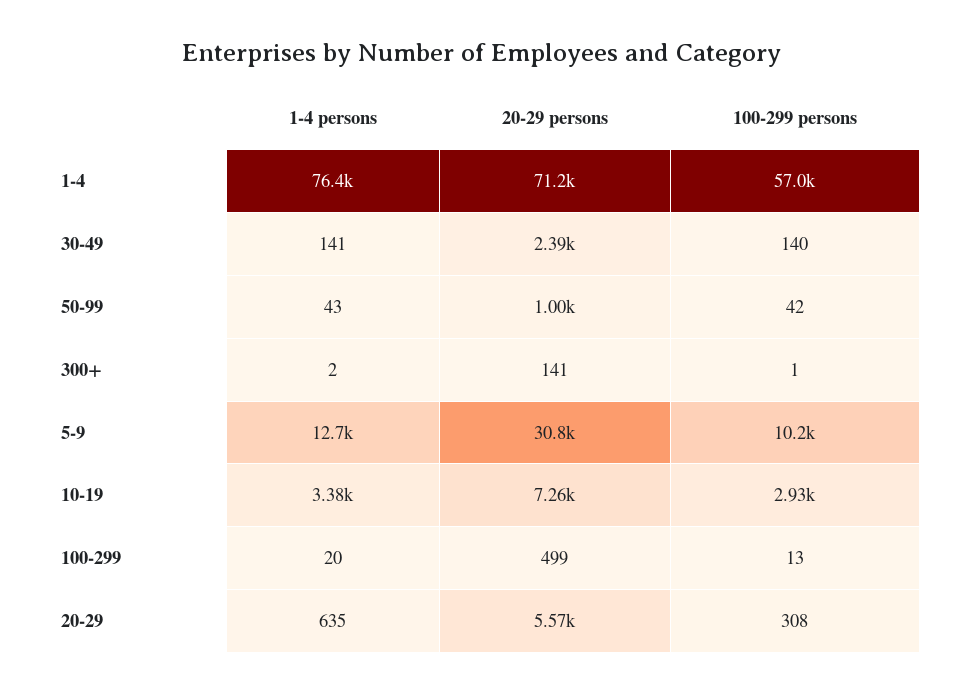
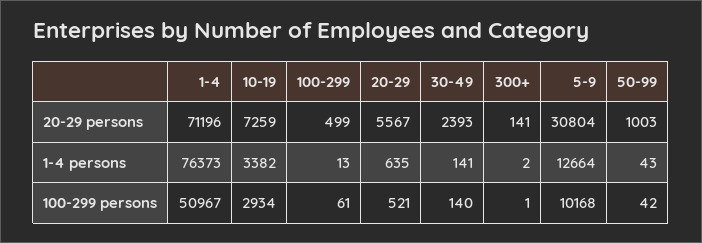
  {
    "1-4 persons": {
      "1-4": 76373,
      "30-49": 141,
      "50-99": 43,
      "300+": 2,
      "5-9": 12664,
      "10-19": 3382,
-     "100-299": 20,
+     "100-299": 13,
      "20-29": 635
    },
    "20-29 persons": {
      "1-4": 71196,
      "30-49": 2393,
      "50-99": 1003,
      "300+": 141,
      "5-9": 30804,
      "10-19": 7259,
      "100-299": 499,
      "20-29": 5567
    },
    "100-299 persons": {
-     "1-4": 57000,
+     "1-4": 50967,
      "30-49": 140,
      "50-99": 42,
      "300+": 1,
      "5-9": 10168,
      "10-19": 2934,
-     "100-299": 13,
+     "100-299": 61,
-     "20-29": 308
+     "20-29": 521
    }
  }

